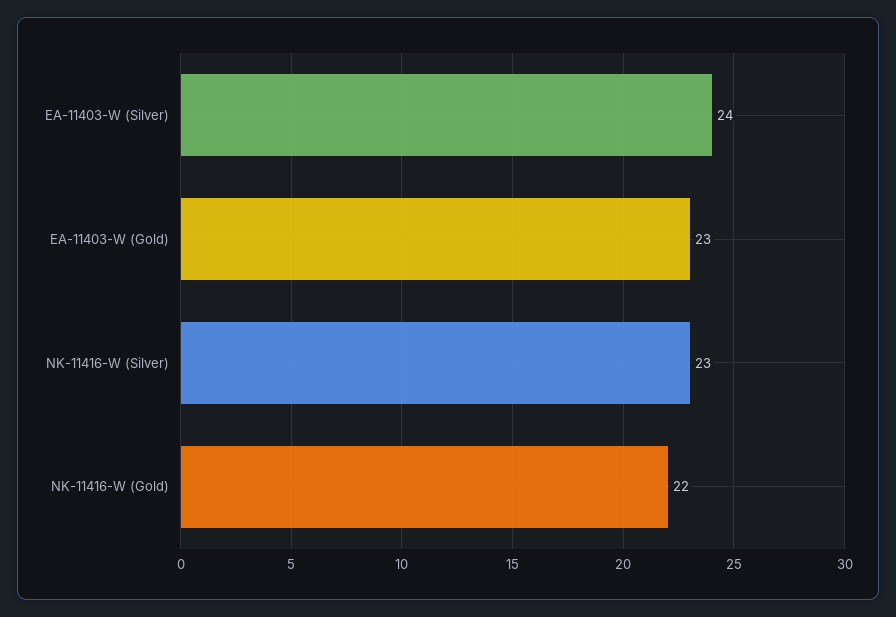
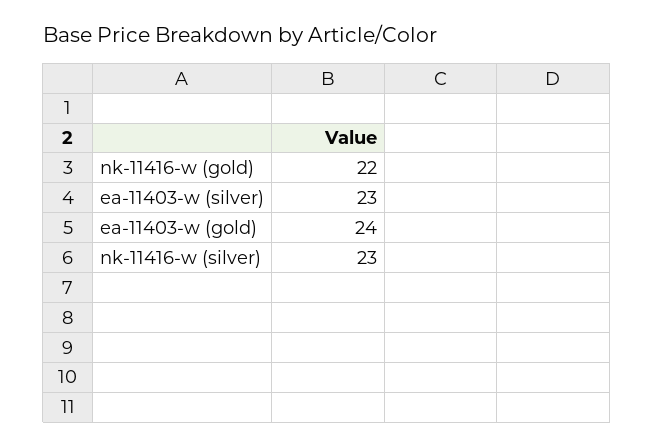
  {
-   "EA-11403-W (Silver)": 24,
+   "EA-11403-W (Silver)": 23,
-   "EA-11403-W (Gold)": 23,
+   "EA-11403-W (Gold)": 24,
    "NK-11416-W (Silver)": 23,
    "NK-11416-W (Gold)": 22
  }

